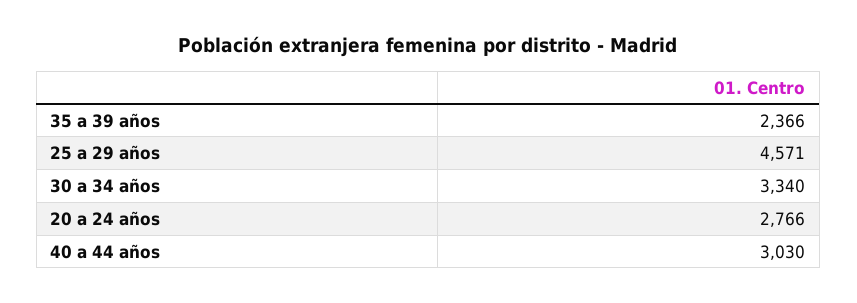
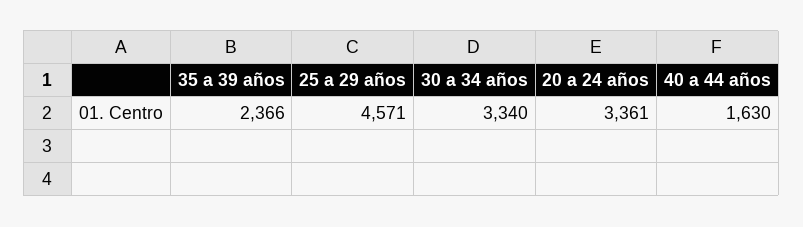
  {
    "35 a 39 años": 2366,
    "25 a 29 años": 4571,
    "30 a 34 años": 3340,
-   "20 a 24 años": 2766,
+   "20 a 24 años": 3361,
-   "40 a 44 años": 3030
+   "40 a 44 años": 1630
  }

